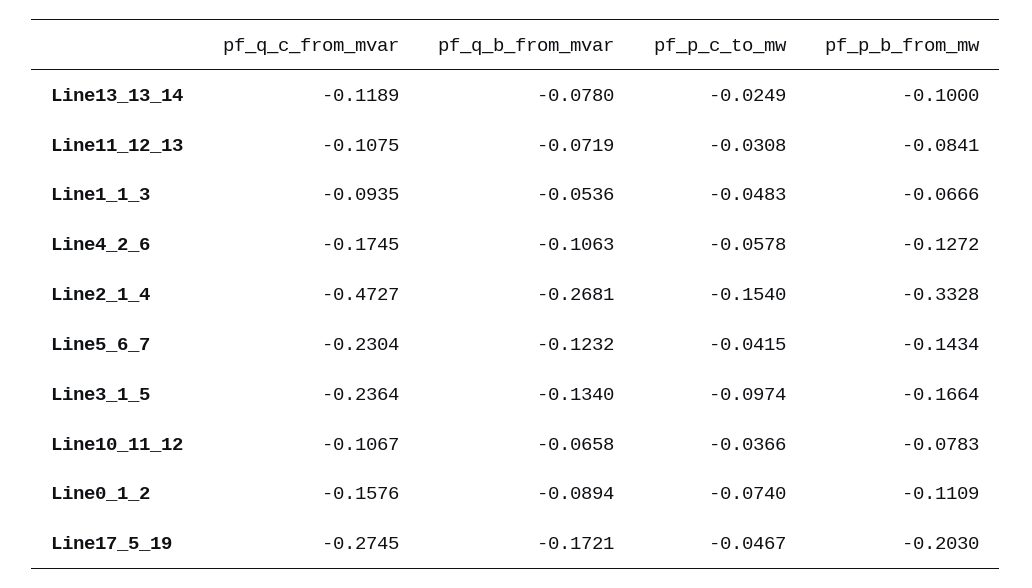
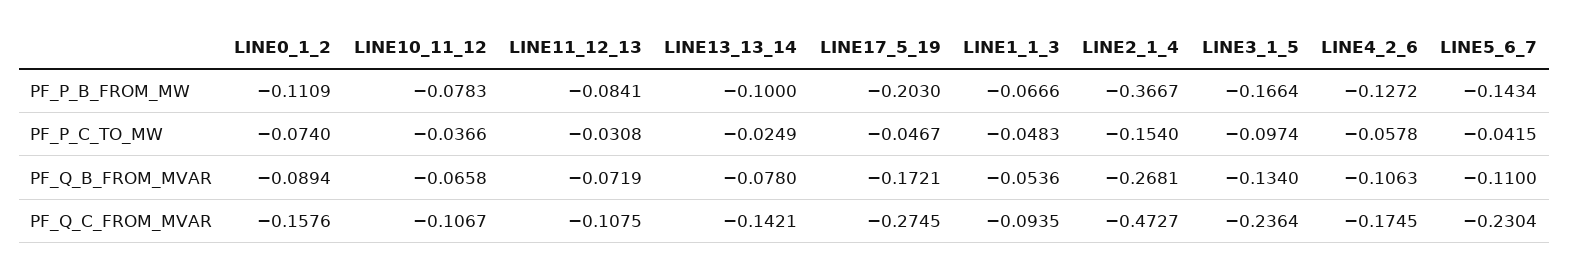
  {
    "pf_q_c_from_mvar": {
-     "Line13_13_14": -0.1189,
+     "Line13_13_14": -0.1421,
      "Line11_12_13": -0.1075,
      "Line1_1_3": -0.0935,
      "Line4_2_6": -0.1745,
      "Line2_1_4": -0.4727,
      "Line5_6_7": -0.2304,
      "Line3_1_5": -0.2364,
      "Line10_11_12": -0.1067,
      "Line0_1_2": -0.1576,
      "Line17_5_19": -0.2745
    },
    "pf_q_b_from_mvar": {
      "Line13_13_14": -0.078,
      "Line11_12_13": -0.0719,
      "Line1_1_3": -0.0536,
      "Line4_2_6": -0.1063,
      "Line2_1_4": -0.2681,
-     "Line5_6_7": -0.1232,
+     "Line5_6_7": -0.11,
      "Line3_1_5": -0.134,
      "Line10_11_12": -0.0658,
      "Line0_1_2": -0.0894,
      "Line17_5_19": -0.1721
    },
    "pf_p_c_to_mw": {
      "Line13_13_14": -0.0249,
      "Line11_12_13": -0.0308,
      "Line1_1_3": -0.0483,
      "Line4_2_6": -0.0578,
      "Line2_1_4": -0.154,
      "Line5_6_7": -0.0415,
      "Line3_1_5": -0.0974,
      "Line10_11_12": -0.0366,
      "Line0_1_2": -0.074,
      "Line17_5_19": -0.0467
    },
    "pf_p_b_from_mw": {
      "Line13_13_14": -0.1,
      "Line11_12_13": -0.0841,
      "Line1_1_3": -0.0666,
      "Line4_2_6": -0.1272,
-     "Line2_1_4": -0.3328,
+     "Line2_1_4": -0.3667,
      "Line5_6_7": -0.1434,
      "Line3_1_5": -0.1664,
      "Line10_11_12": -0.0783,
      "Line0_1_2": -0.1109,
      "Line17_5_19": -0.203
    }
  }

